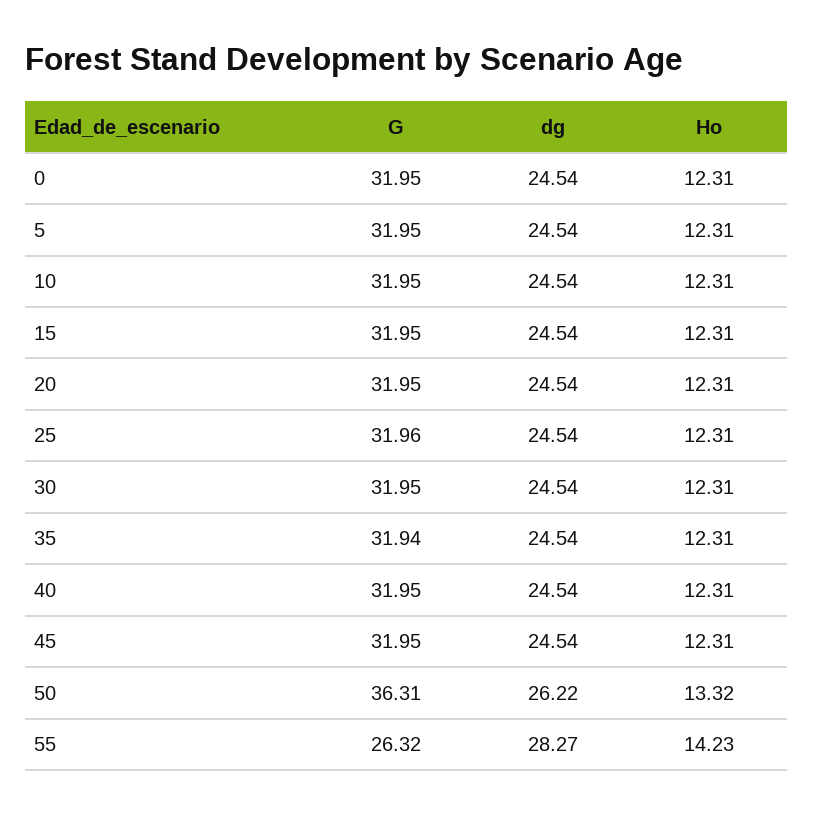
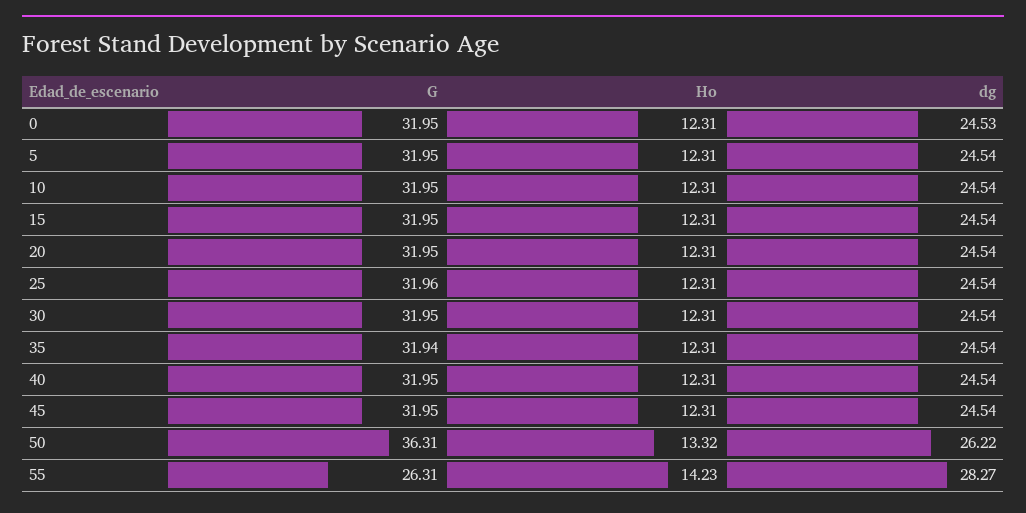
  {
    "G": {
      "0": 31.95,
      "5": 31.95,
      "10": 31.95,
      "15": 31.95,
      "20": 31.95,
      "25": 31.96,
      "30": 31.95,
      "35": 31.94,
      "40": 31.95,
      "45": 31.95,
      "50": 36.31,
-     "55": 26.32
+     "55": 26.31
    },
    "dg": {
-     "0": 24.54,
+     "0": 24.53,
      "5": 24.54,
      "10": 24.54,
      "15": 24.54,
      "20": 24.54,
      "25": 24.54,
      "30": 24.54,
      "35": 24.54,
      "40": 24.54,
      "45": 24.54,
      "50": 26.22,
      "55": 28.27
    },
    "Ho": {
      "0": 12.31,
      "5": 12.31,
      "10": 12.31,
      "15": 12.31,
      "20": 12.31,
      "25": 12.31,
      "30": 12.31,
      "35": 12.31,
      "40": 12.31,
      "45": 12.31,
      "50": 13.32,
      "55": 14.23
    }
  }

